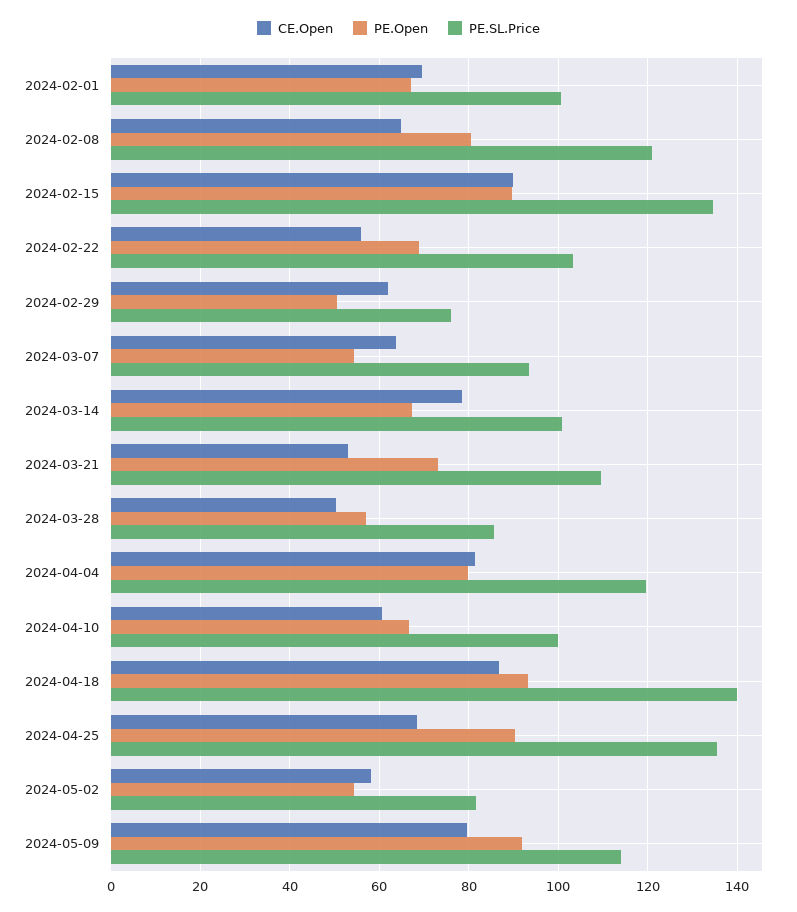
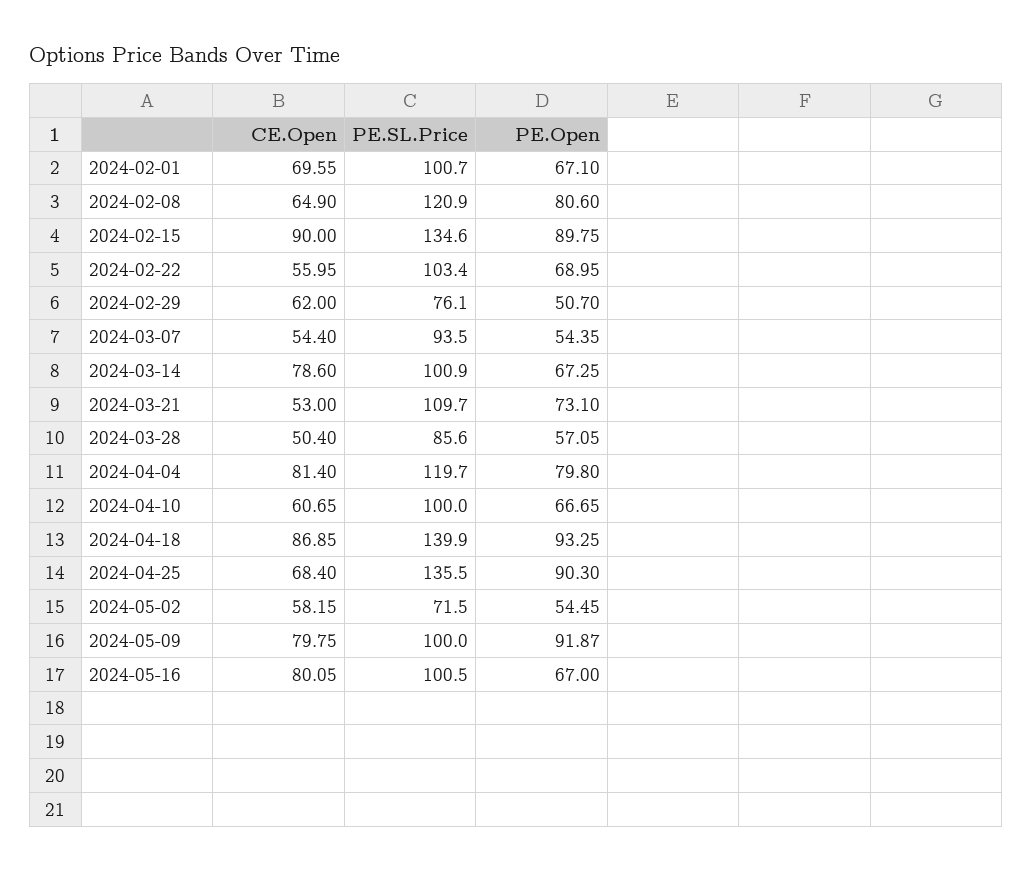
  {
    "CE.Open": {
      "2024-02-01": 69.55,
      "2024-02-08": 64.9,
      "2024-02-15": 90,
      "2024-02-22": 55.95,
      "2024-02-29": 62,
-     "2024-03-07": 64,
+     "2024-03-07": 54.4,
      "2024-03-14": 78.6,
      "2024-03-21": 53,
      "2024-03-28": 50.4,
      "2024-04-04": 81.4,
      "2024-04-10": 60.65,
      "2024-04-18": 86.85,
      "2024-04-25": 68.4,
      "2024-05-02": 58.15,
-     "2024-05-09": 79.75
+     "2024-05-09": 79.75,
+     "2024-05-16": 80.05
    },
    "PE.Open": {
      "2024-02-01": 67.1,
      "2024-02-08": 80.6,
      "2024-02-15": 89.75,
      "2024-02-22": 68.95,
      "2024-02-29": 50.7,
      "2024-03-07": 54.35,
      "2024-03-14": 67.25,
      "2024-03-21": 73.1,
      "2024-03-28": 57.05,
      "2024-04-04": 79.8,
      "2024-04-10": 66.65,
      "2024-04-18": 93.25,
      "2024-04-25": 90.3,
      "2024-05-02": 54.45,
-     "2024-05-09": 91.87
+     "2024-05-09": 91.87,
+     "2024-05-16": 67
    },
    "PE.SL.Price": {
      "2024-02-01": 100.7,
      "2024-02-08": 120.9,
      "2024-02-15": 134.6,
      "2024-02-22": 103.4,
      "2024-02-29": 76.1,
      "2024-03-07": 93.5,
      "2024-03-14": 100.9,
      "2024-03-21": 109.7,
      "2024-03-28": 85.6,
      "2024-04-04": 119.7,
      "2024-04-10": 100,
      "2024-04-18": 139.9,
      "2024-04-25": 135.5,
-     "2024-05-02": 82,
+     "2024-05-02": 71.5,
-     "2024-05-09": 114
+     "2024-05-09": 100,
+     "2024-05-16": 100.5
    }
  }

